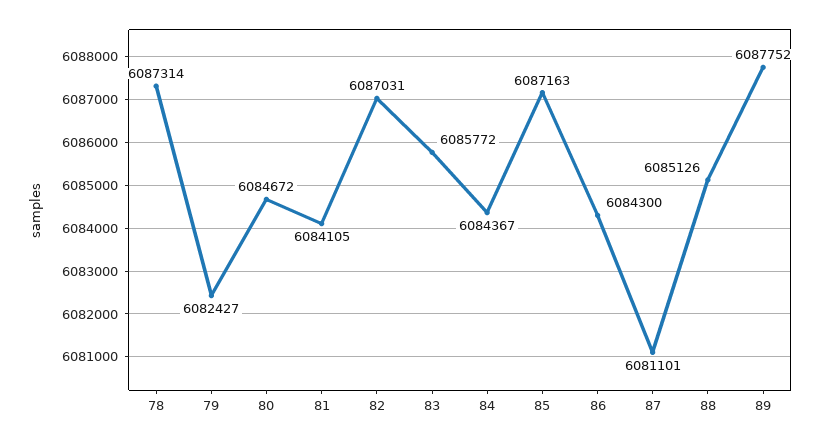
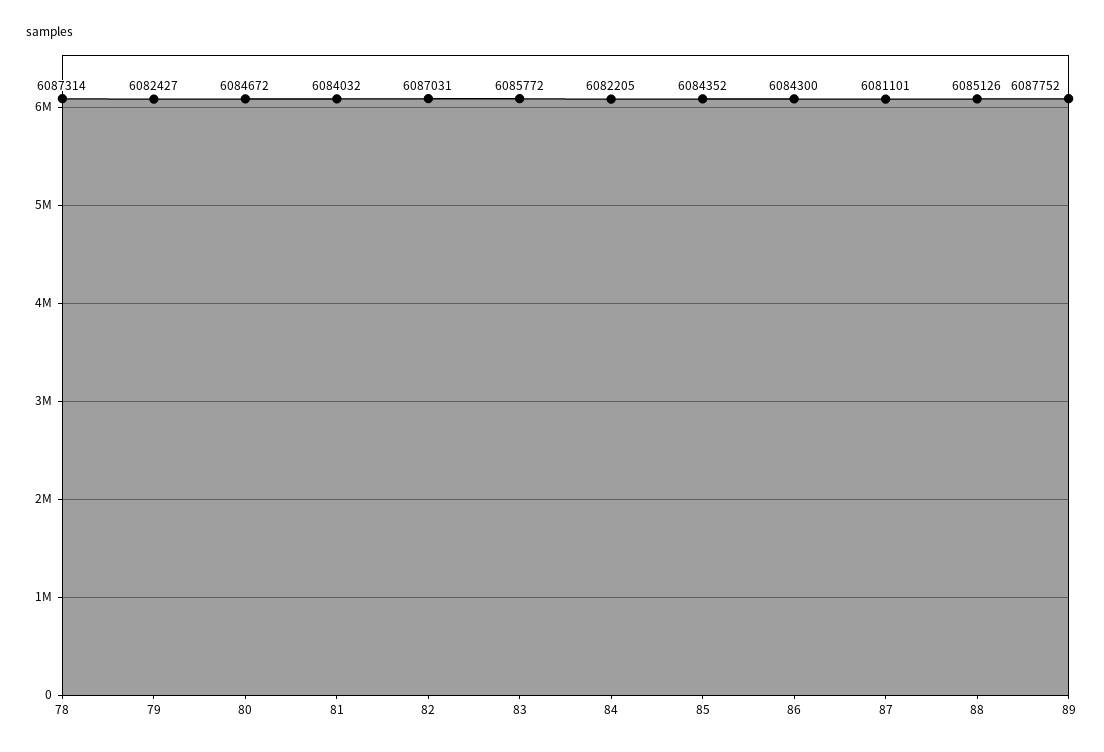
  {
    "78": 6087314,
    "79": 6082427,
    "80": 6084672,
-   "81": 6084105,
+   "81": 6084032,
    "82": 6087031,
    "83": 6085772,
-   "84": 6084367,
+   "84": 6082205,
-   "85": 6087163,
+   "85": 6084352,
    "86": 6084300,
    "87": 6081101,
    "88": 6085126,
    "89": 6087752
  }

